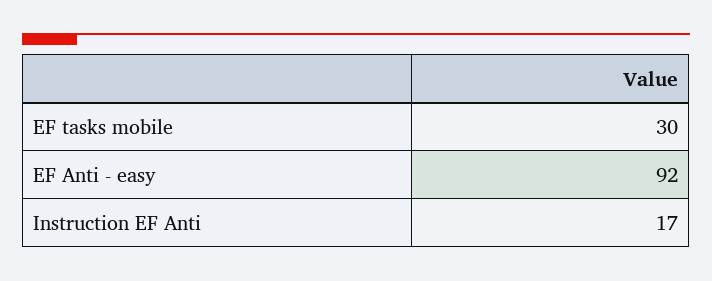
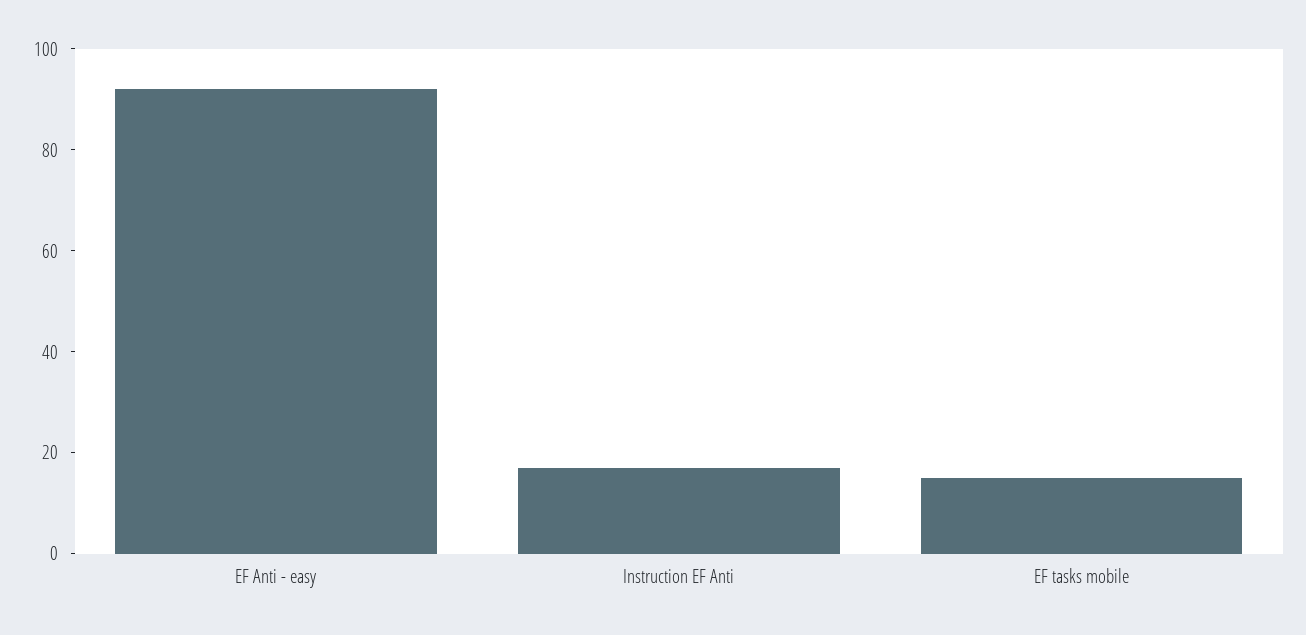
  {
-   "EF tasks mobile": 30,
+   "EF tasks mobile": 15,
    "EF Anti - easy": 92,
    "Instruction EF Anti": 17
  }

